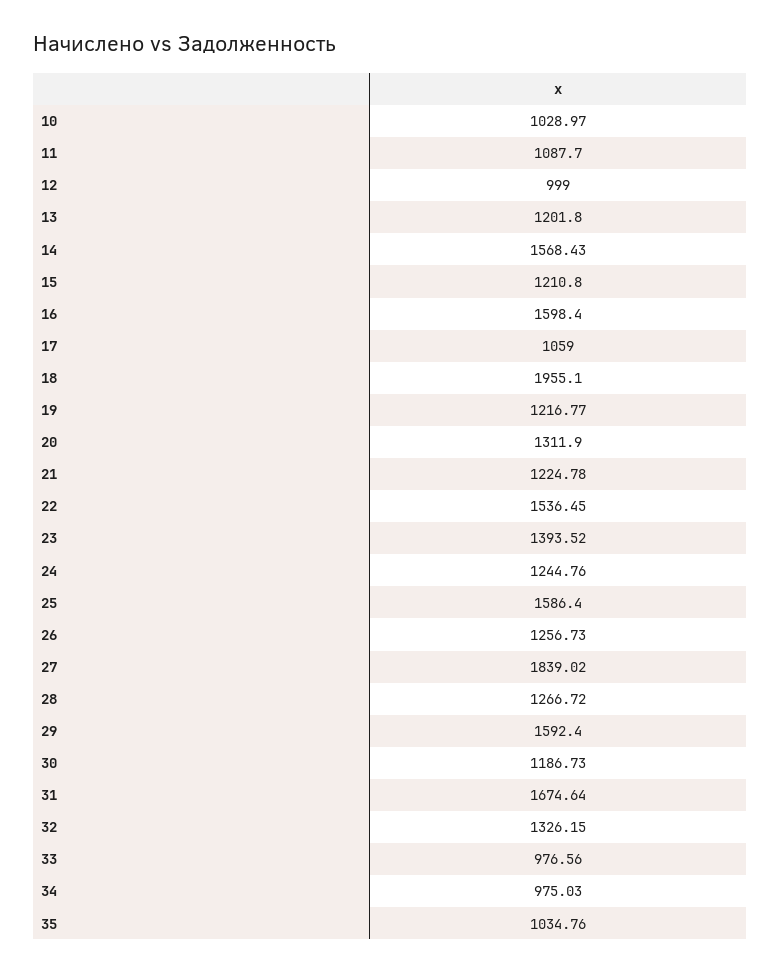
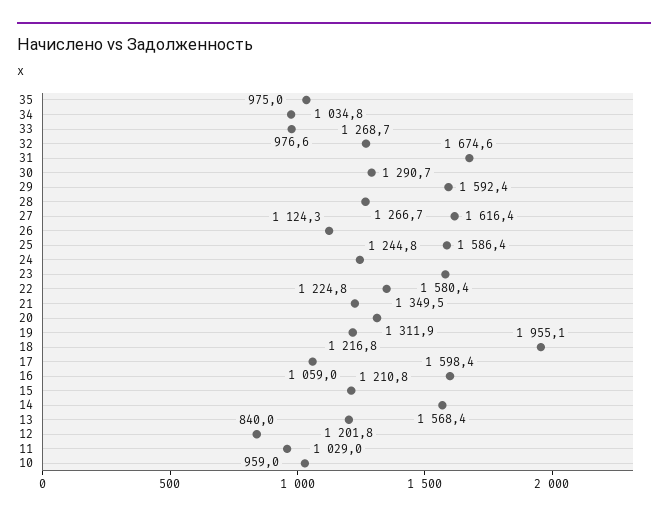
  {
    "10": 1028.97,
-   "11": 1087.7,
+   "11": 959,
-   "12": 999,
+   "12": 840,
    "13": 1201.8,
    "14": 1568.43,
    "15": 1210.8,
    "16": 1598.4,
    "17": 1059,
    "18": 1955.1,
    "19": 1216.77,
    "20": 1311.9,
    "21": 1224.78,
-   "22": 1536.45,
+   "22": 1349.5,
-   "23": 1393.52,
+   "23": 1580.4,
    "24": 1244.76,
    "25": 1586.4,
-   "26": 1256.73,
+   "26": 1124.3,
-   "27": 1839.02,
+   "27": 1616.4,
    "28": 1266.72,
    "29": 1592.4,
-   "30": 1186.73,
+   "30": 1290.7,
    "31": 1674.64,
-   "32": 1326.15,
+   "32": 1268.7,
    "33": 976.56,
    "34": 975.03,
    "35": 1034.76
  }

